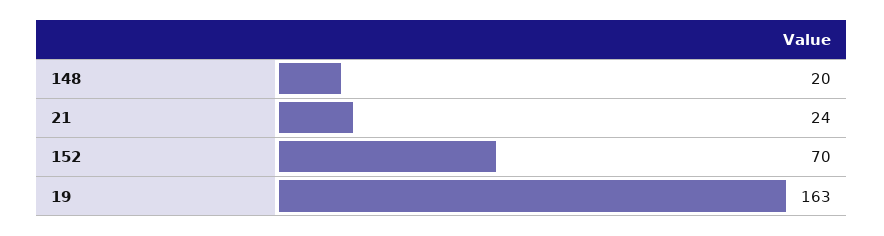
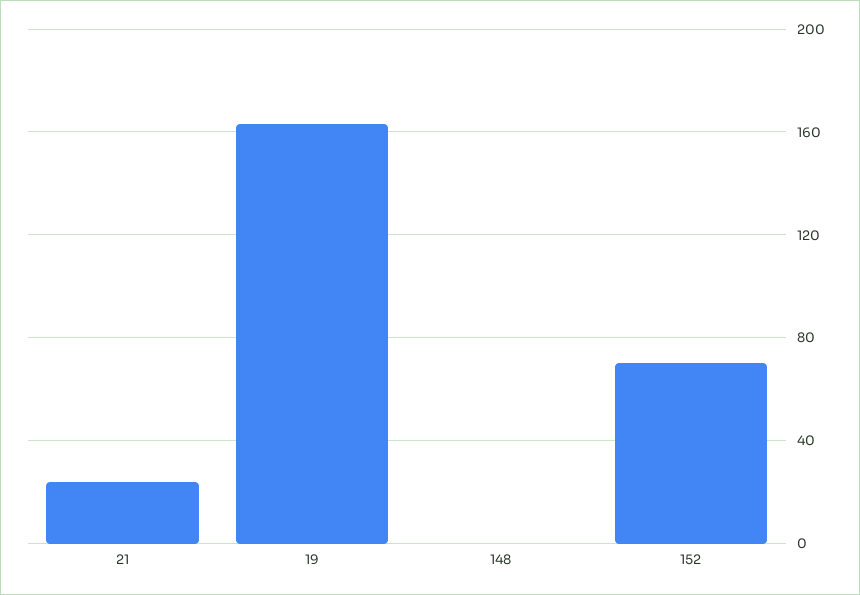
  {
-   "148": 20,
+   "148": 0,
    "21": 24,
    "152": 70,
    "19": 163
  }

